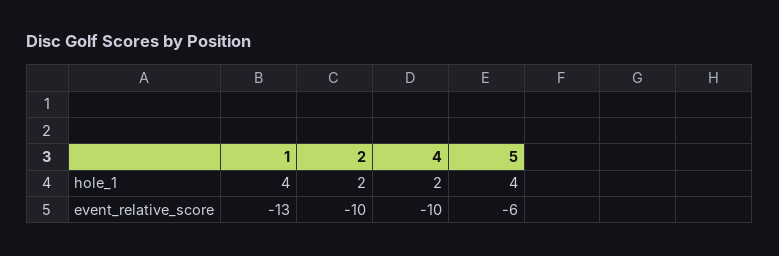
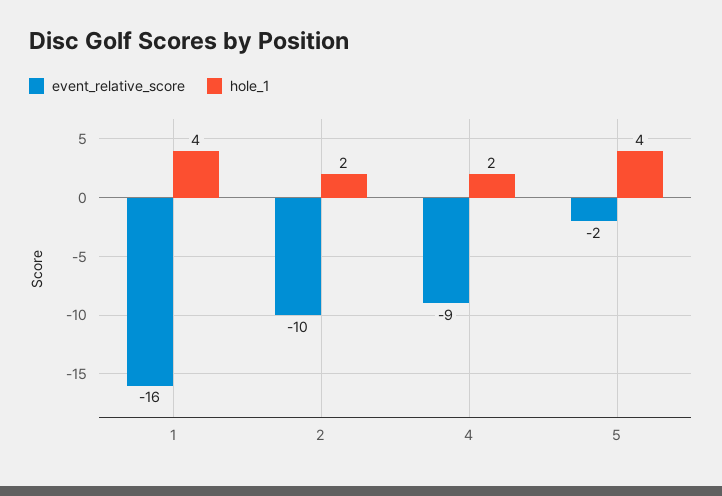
  {
    "hole_1": {
      "1": 4,
      "2": 2,
      "4": 2,
      "5": 4
    },
    "event_relative_score": {
-     "1": -13,
+     "1": -16,
      "2": -10,
-     "4": -10,
+     "4": -9,
-     "5": -6
+     "5": -2
    }
  }

